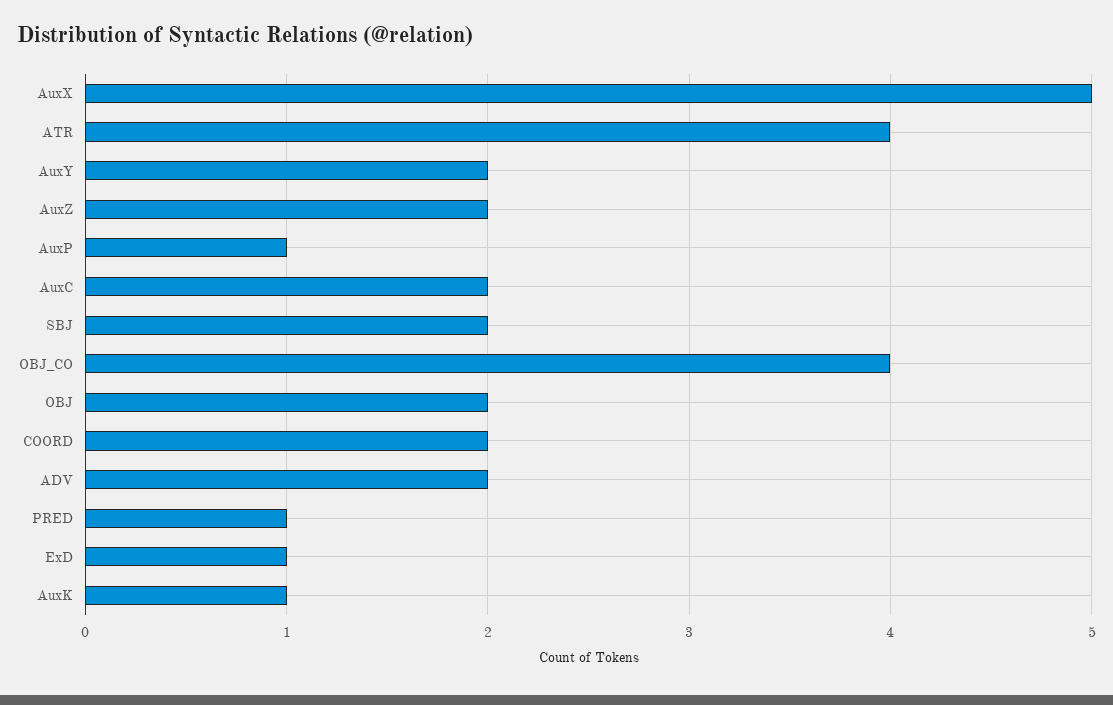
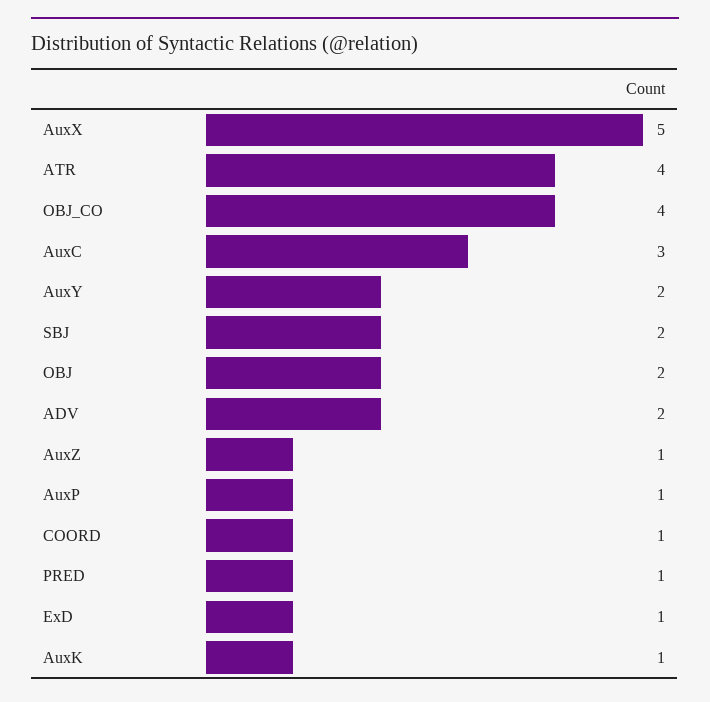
  {
    "AuxX": 5,
    "ATR": 4,
    "AuxY": 2,
-   "AuxZ": 2,
+   "AuxZ": 1,
    "AuxP": 1,
-   "AuxC": 2,
+   "AuxC": 3,
    "SBJ": 2,
    "OBJ_CO": 4,
    "OBJ": 2,
-   "COORD": 2,
+   "COORD": 1,
    "ADV": 2,
    "PRED": 1,
    "ExD": 1,
    "AuxK": 1
  }

